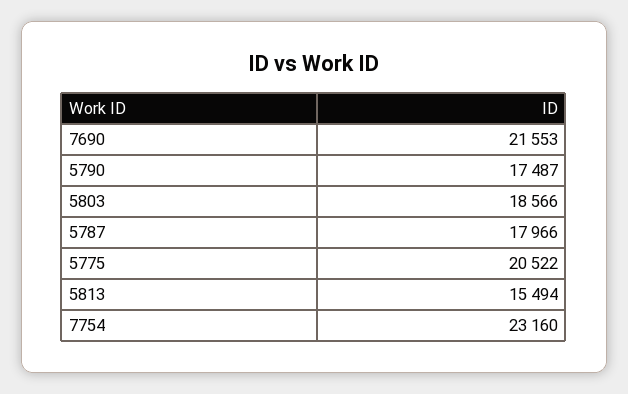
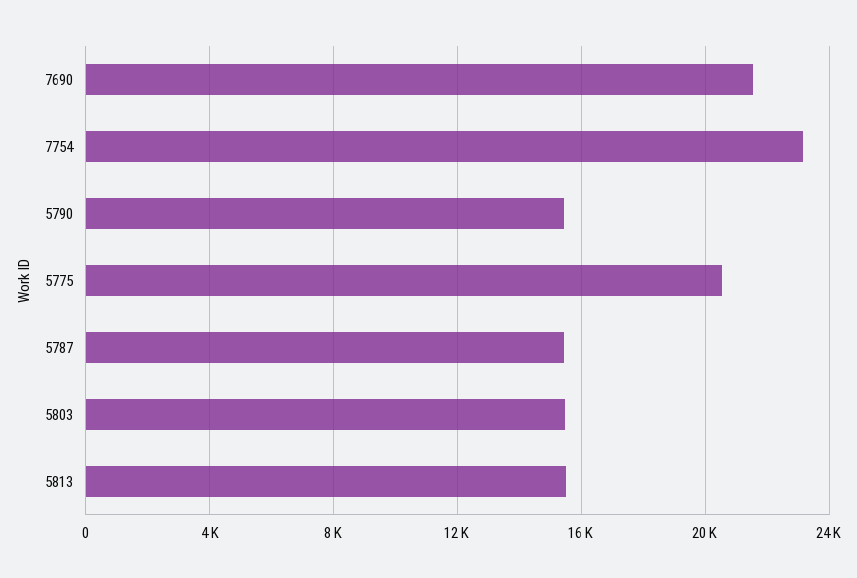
  {
    "7690": 21553,
-   "5790": 17487,
+   "5790": 15500,
-   "5803": 18566,
+   "5803": 15500,
-   "5787": 17966,
+   "5787": 15500,
    "5775": 20522,
    "5813": 15494,
    "7754": 23160
  }

